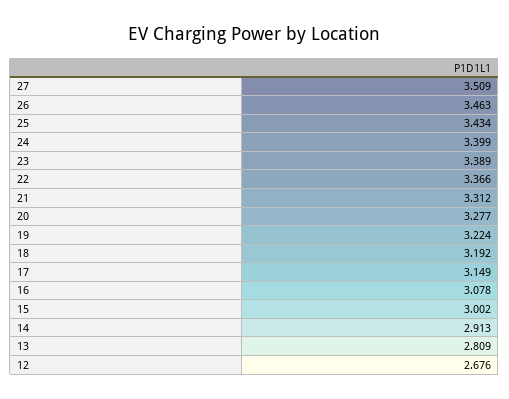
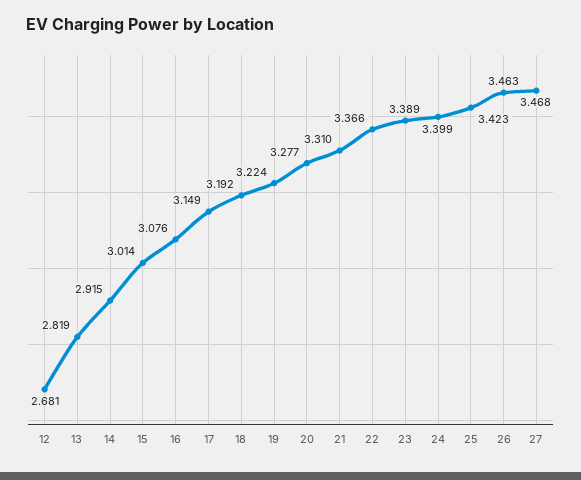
  {
-   "27": 3.509,
+   "27": 3.468,
    "26": 3.463,
-   "25": 3.434,
+   "25": 3.423,
    "24": 3.399,
    "23": 3.389,
    "22": 3.366,
-   "21": 3.312,
+   "21": 3.31,
    "20": 3.277,
    "19": 3.224,
    "18": 3.192,
    "17": 3.149,
-   "16": 3.078,
+   "16": 3.076,
-   "15": 3.002,
+   "15": 3.014,
-   "14": 2.913,
+   "14": 2.915,
-   "13": 2.809,
+   "13": 2.819,
-   "12": 2.676
+   "12": 2.681
  }

